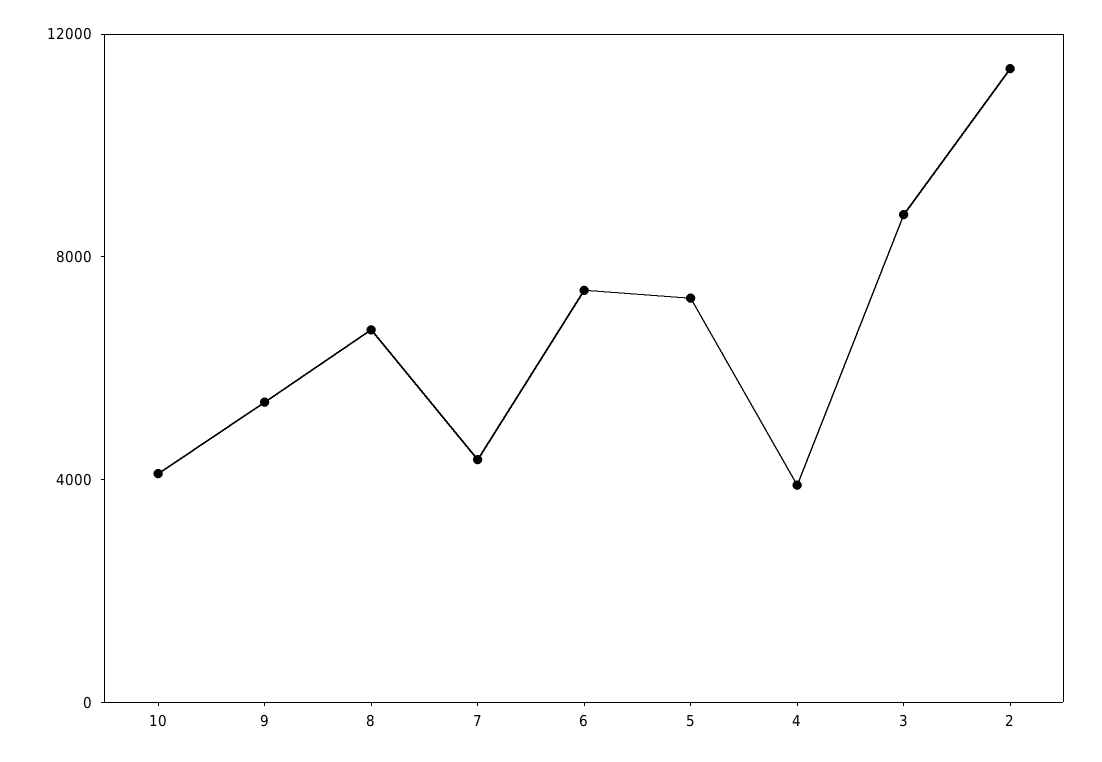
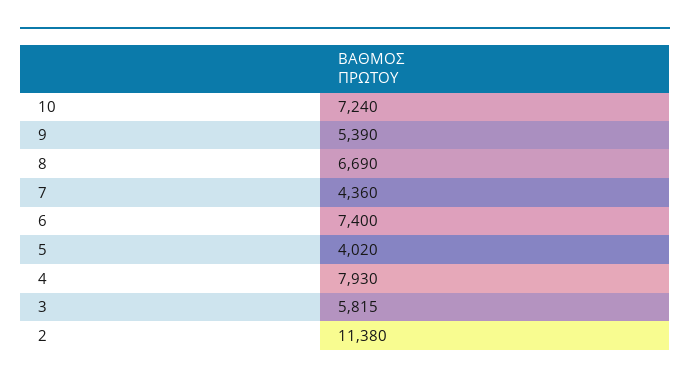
  {
-   "10": 4000,
+   "10": 7240,
    "9": 5390,
    "8": 6690,
    "7": 4360,
    "6": 7400,
-   "5": 7000,
+   "5": 4020,
-   "4": 4000,
+   "4": 7930,
-   "3": 9000,
+   "3": 5815,
    "2": 11380
  }

